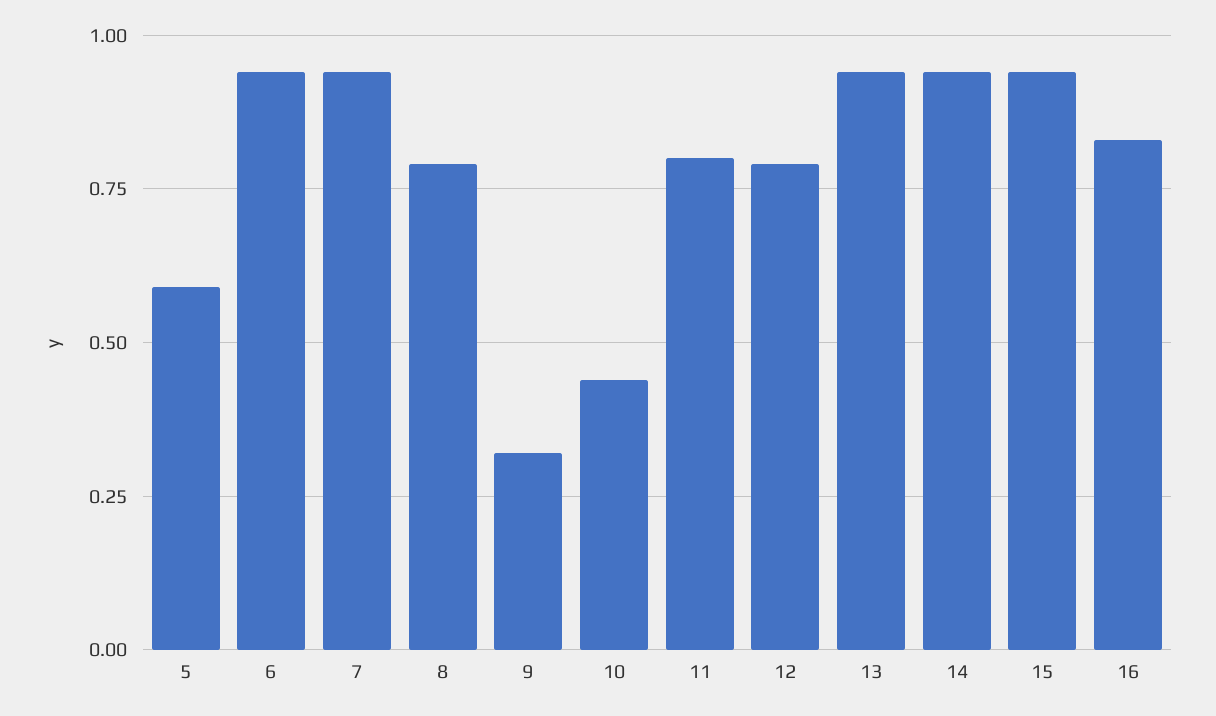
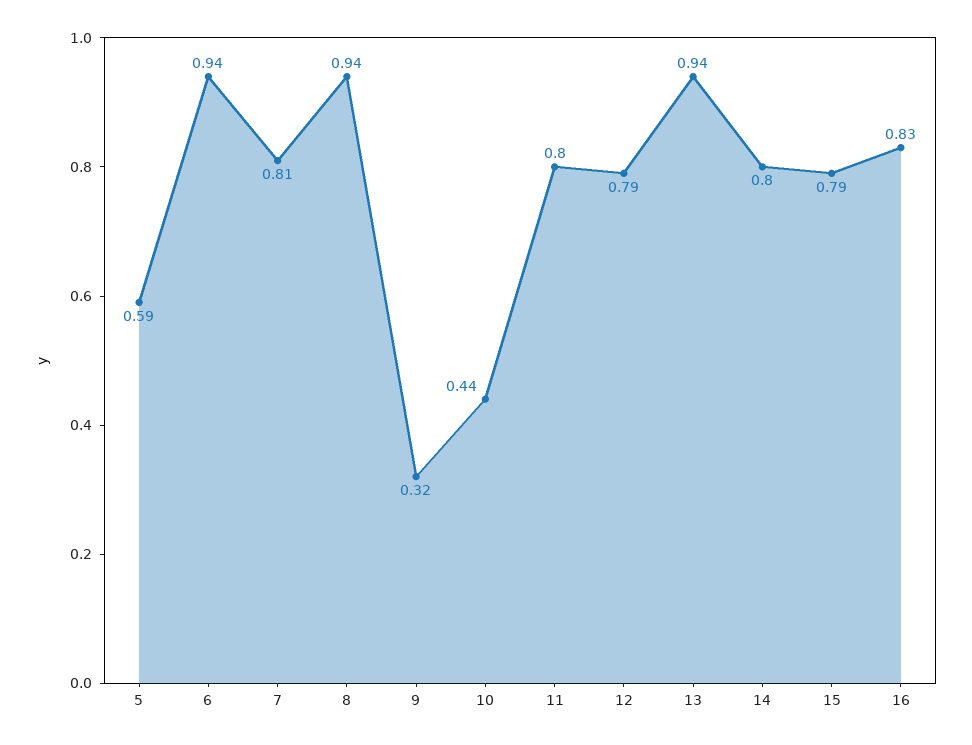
  {
    "5": 0.59,
    "6": 0.94,
-   "7": 0.95,
+   "7": 0.81,
-   "8": 0.8,
+   "8": 0.94,
    "9": 0.32,
    "10": 0.44,
    "11": 0.8,
    "12": 0.79,
    "13": 0.94,
-   "14": 0.95,
+   "14": 0.8,
-   "15": 0.95,
+   "15": 0.79,
    "16": 0.83
  }

